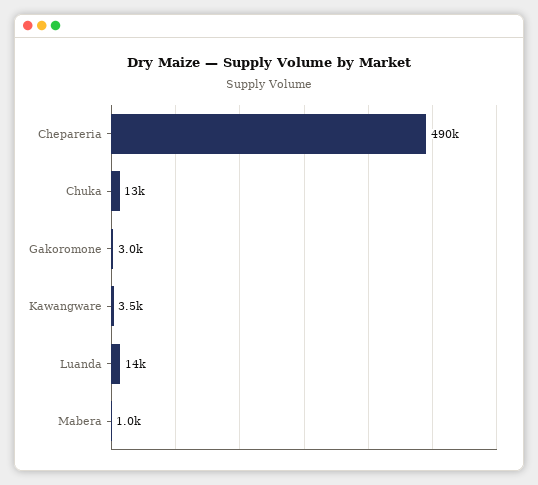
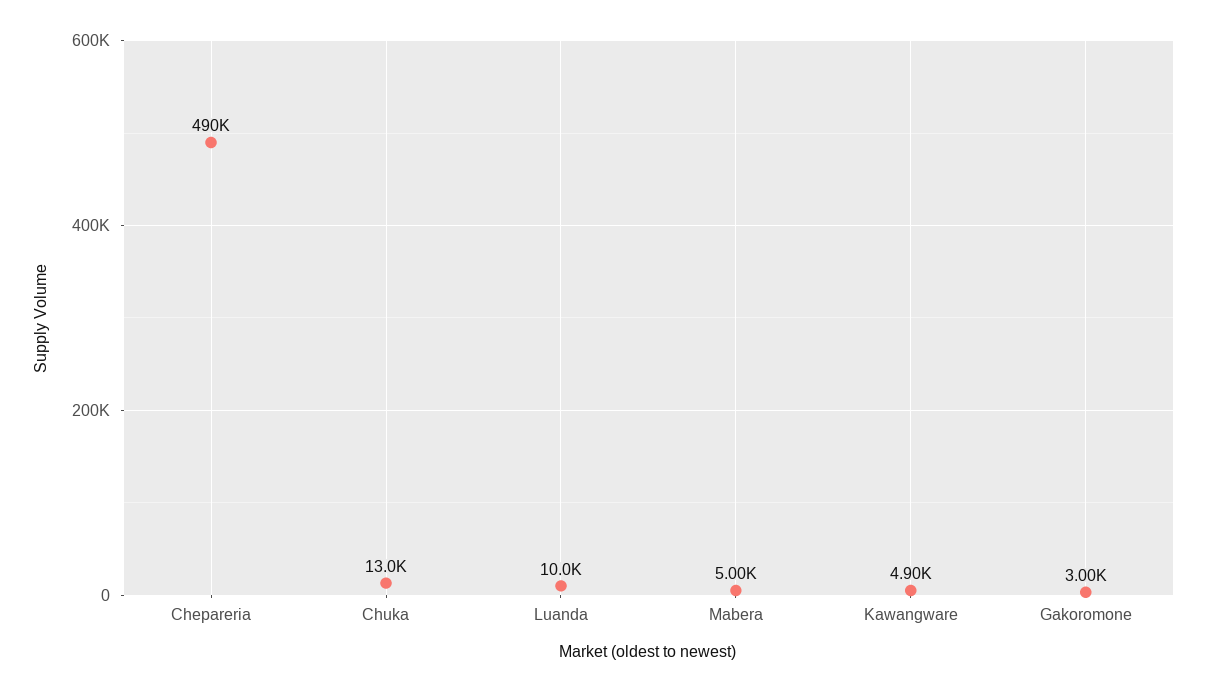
  {
    "Chepareria": 490000,
    "Chuka": 13000,
    "Gakoromone": 3000,
-   "Kawangware": 3500,
+   "Kawangware": 4900,
-   "Luanda": 14000,
+   "Luanda": 10000,
-   "Mabera": 1000
+   "Mabera": 5000
  }

